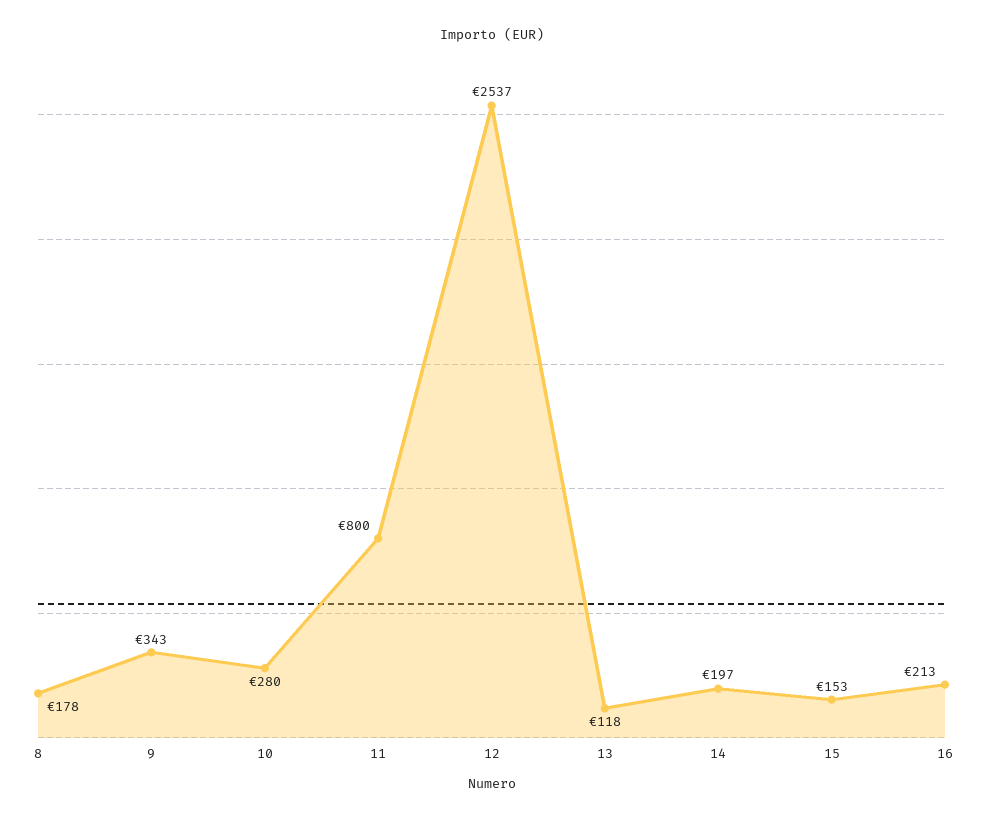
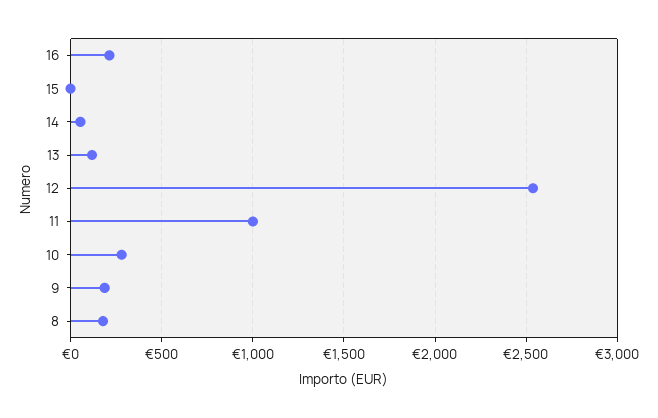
  {
    "8": 178,
-   "9": 343,
+   "9": 200,
    "10": 280,
-   "11": 800,
+   "11": 1000,
    "12": 2537,
    "13": 118,
-   "14": 197,
+   "14": 50,
-   "15": 153,
+   "15": 0,
    "16": 213
  }

